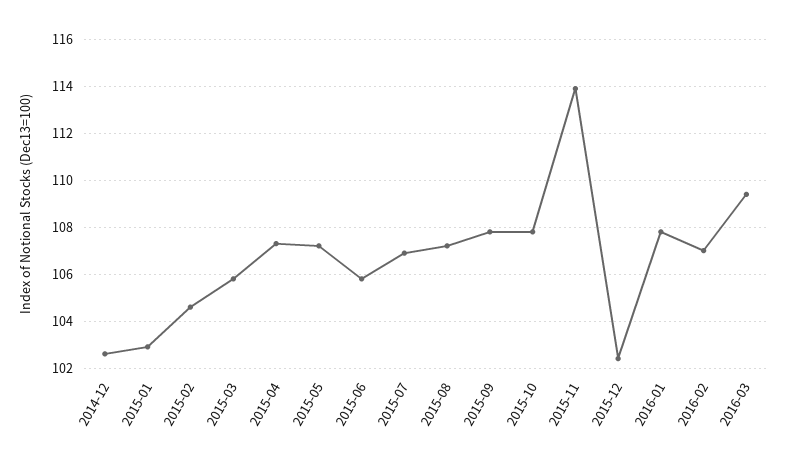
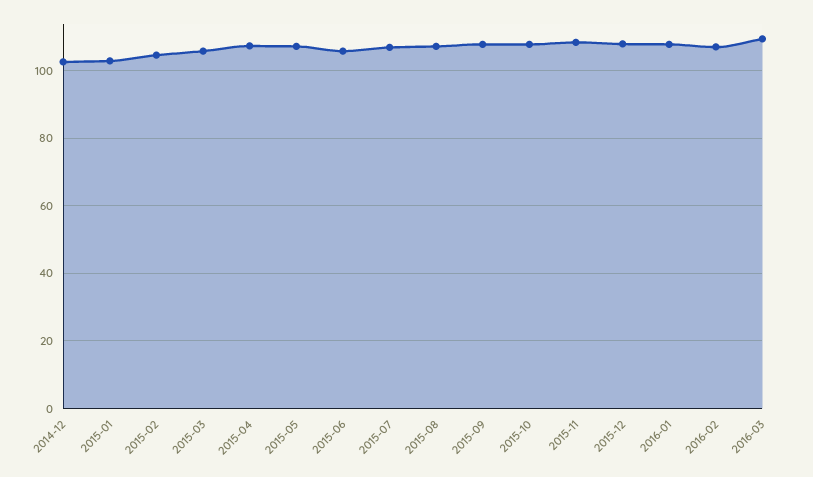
  {
    "2014-12": 102.5,
    "2015-01": 103,
    "2015-02": 104.5,
    "2015-03": 106,
    "2015-04": 107.5,
    "2015-05": 107,
    "2015-06": 106,
    "2015-07": 107,
    "2015-08": 107,
    "2015-09": 108,
    "2015-10": 108,
-   "2015-11": 114,
+   "2015-11": 108,
-   "2015-12": 102.5,
+   "2015-12": 108,
    "2016-01": 108,
    "2016-02": 107,
    "2016-03": 109.5
  }

